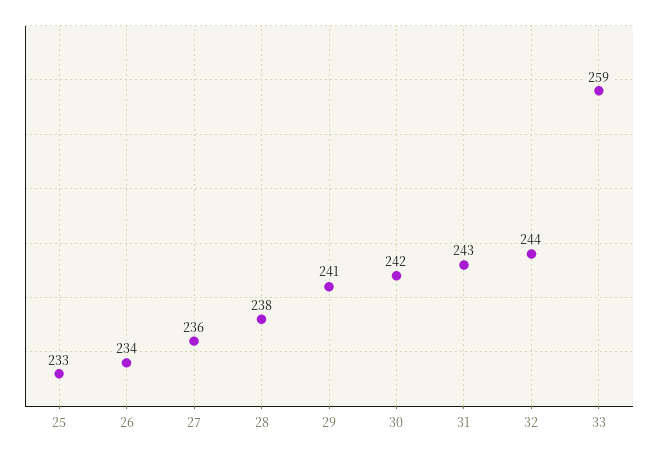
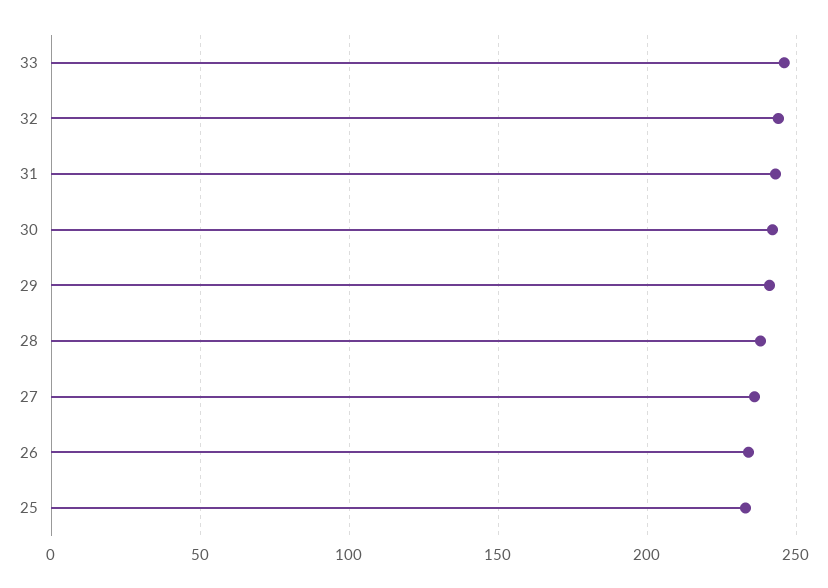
  {
    "25": 233,
    "26": 234,
    "27": 236,
    "28": 238,
    "29": 241,
    "30": 242,
    "31": 243,
    "32": 244,
-   "33": 259
+   "33": 245
  }

